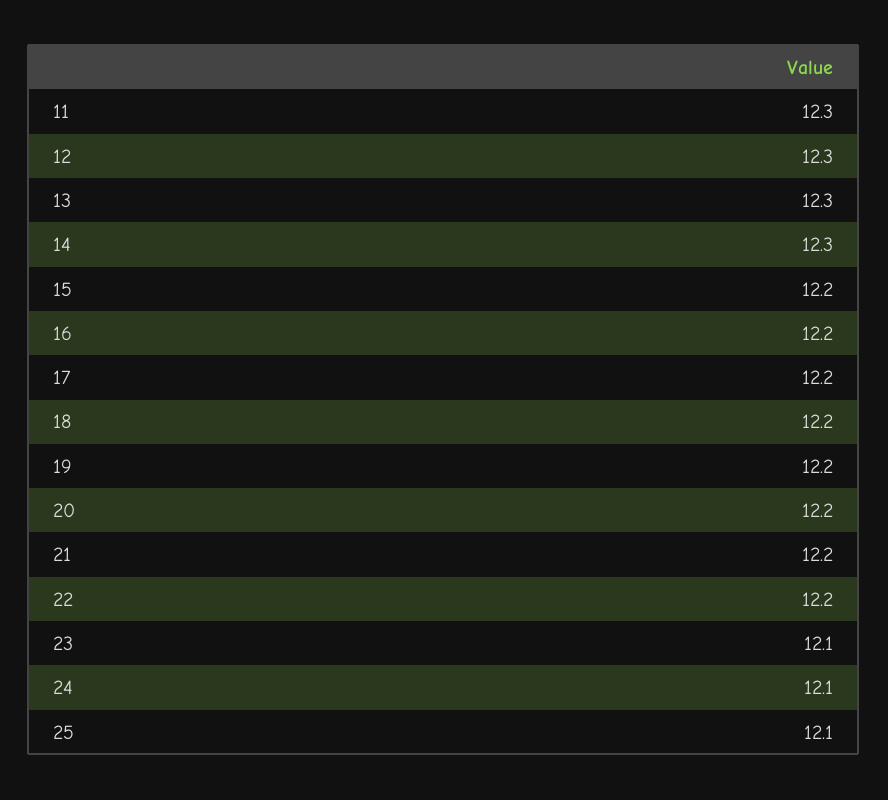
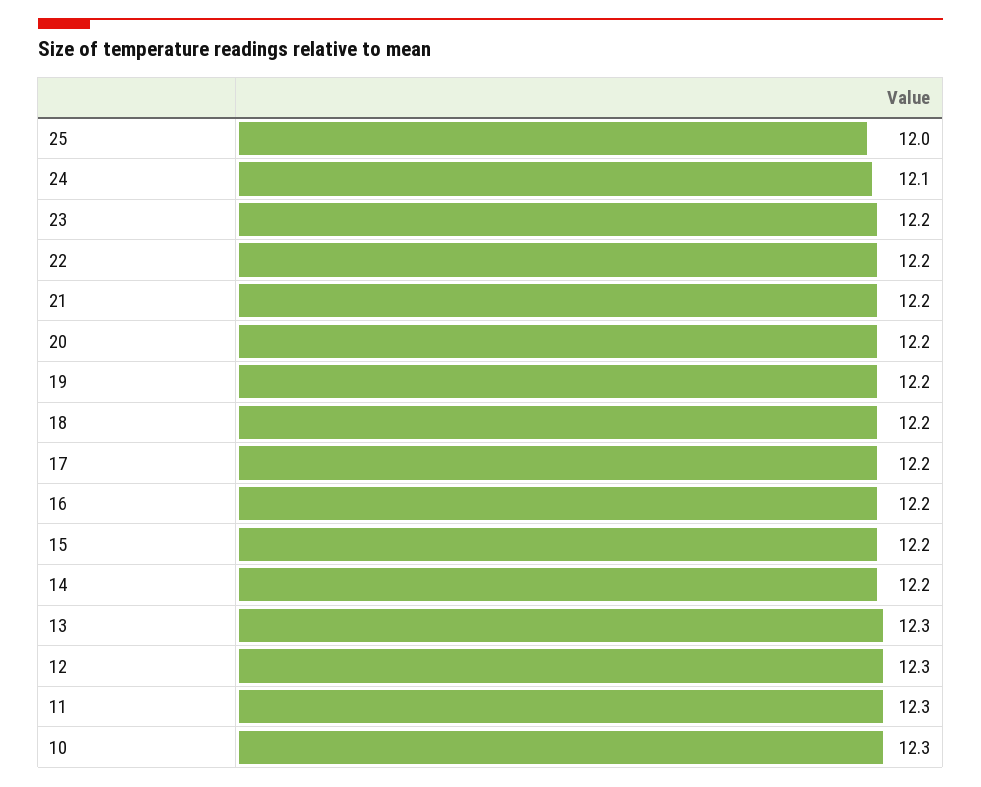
  {
    "11": 12.3,
    "12": 12.3,
    "13": 12.3,
-   "14": 12.3,
+   "14": 12.2,
    "15": 12.2,
    "16": 12.2,
    "17": 12.2,
    "18": 12.2,
    "19": 12.2,
    "20": 12.2,
    "21": 12.2,
    "22": 12.2,
-   "23": 12.1,
+   "23": 12.2,
    "24": 12.1,
-   "25": 12.1
+   "25": 12,
+   "10": 12.3
  }

